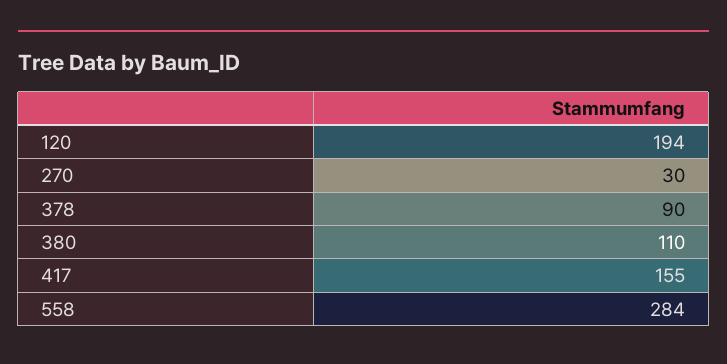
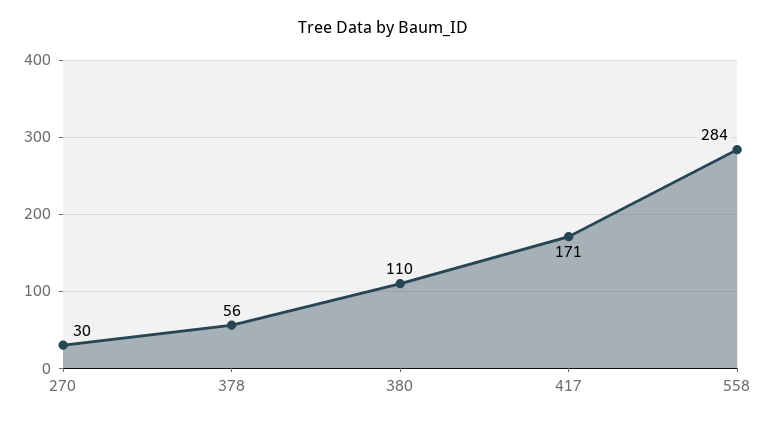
  {
-   "120": 194,
    "270": 30,
-   "378": 90,
+   "378": 56,
    "380": 110,
-   "417": 155,
+   "417": 171,
    "558": 284
  }

